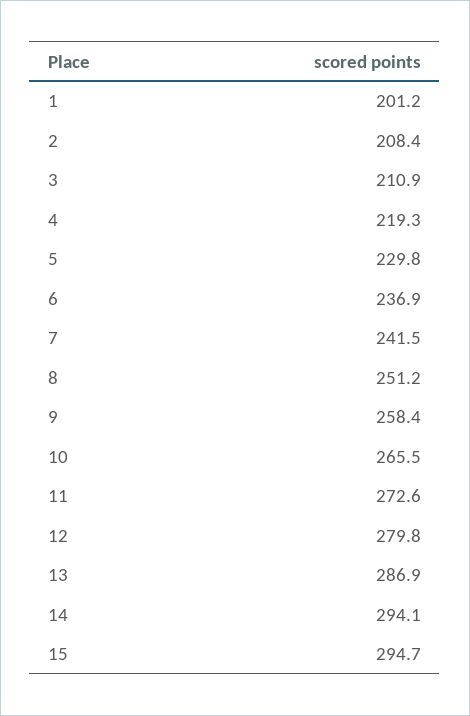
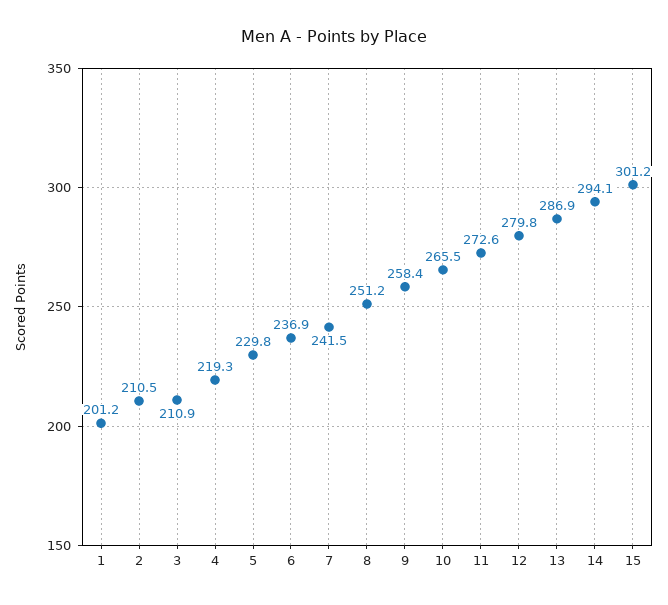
  {
    "1": 201.2,
-   "2": 208.4,
+   "2": 210.5,
    "3": 210.9,
    "4": 219.3,
    "5": 229.8,
    "6": 236.9,
    "7": 241.5,
    "8": 251.2,
    "9": 258.4,
    "10": 265.5,
    "11": 272.6,
    "12": 279.8,
    "13": 286.9,
    "14": 294.1,
-   "15": 294.7
+   "15": 301.2
  }

